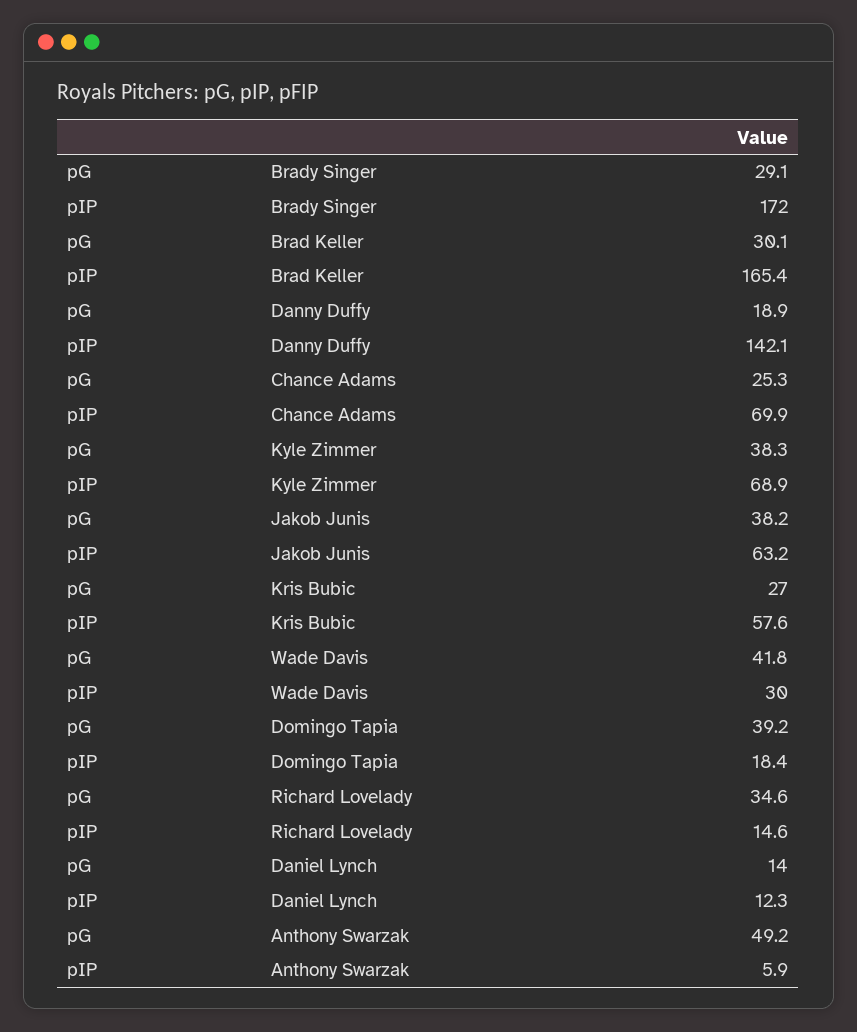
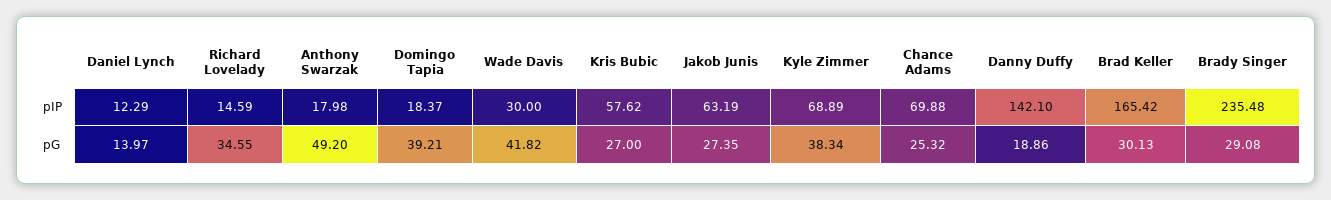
  {
    "pG": {
      "Brady Singer": 29.08,
      "Brad Keller": 30.13,
      "Danny Duffy": 18.86,
      "Chance Adams": 25.32,
      "Kyle Zimmer": 38.34,
-     "Jakob Junis": 38.2,
+     "Jakob Junis": 27.35,
      "Kris Bubic": 27,
      "Wade Davis": 41.82,
      "Domingo Tapia": 39.21,
      "Richard Lovelady": 34.55,
      "Daniel Lynch": 13.97,
      "Anthony Swarzak": 49.2
    },
    "pIP": {
-     "Brady Singer": 172,
+     "Brady Singer": 235.48,
      "Brad Keller": 165.42,
      "Danny Duffy": 142.1,
      "Chance Adams": 69.88,
      "Kyle Zimmer": 68.89,
      "Jakob Junis": 63.19,
      "Kris Bubic": 57.62,
      "Wade Davis": 30,
      "Domingo Tapia": 18.37,
      "Richard Lovelady": 14.59,
      "Daniel Lynch": 12.29,
-     "Anthony Swarzak": 5.9
+     "Anthony Swarzak": 17.98
    }
  }

